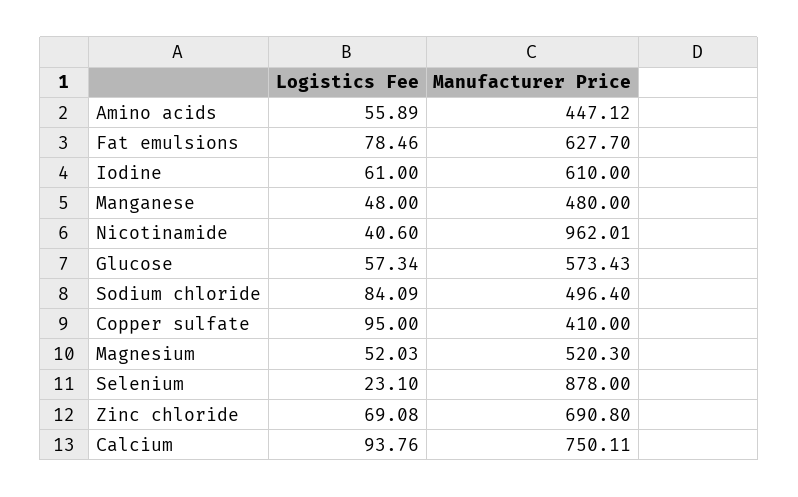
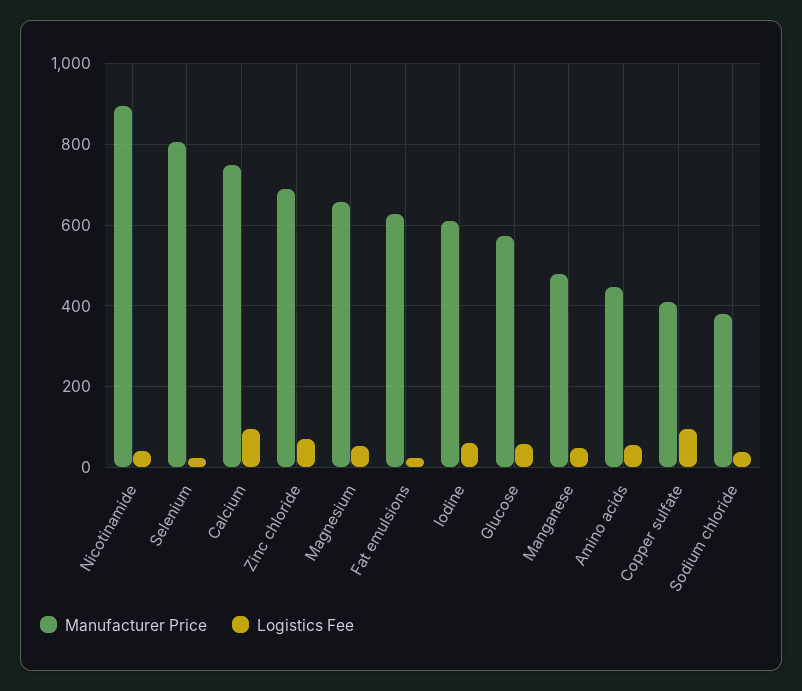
  {
    "Logistics Fee": {
      "Amino acids": 55.89,
-     "Fat emulsions": 78.46,
+     "Fat emulsions": 20,
      "Iodine": 61,
      "Manganese": 48,
      "Nicotinamide": 40.6,
      "Glucose": 57.34,
-     "Sodium chloride": 84.09,
+     "Sodium chloride": 40,
      "Copper sulfate": 95,
      "Magnesium": 52.03,
      "Selenium": 23.1,
      "Zinc chloride": 69.08,
      "Calcium": 93.76
    },
    "Manufacturer Price": {
      "Amino acids": 447.12,
      "Fat emulsions": 627.7,
      "Iodine": 610,
      "Manganese": 480,
-     "Nicotinamide": 962.01,
+     "Nicotinamide": 900,
      "Glucose": 573.43,
-     "Sodium chloride": 496.4,
+     "Sodium chloride": 380,
      "Copper sulfate": 410,
-     "Magnesium": 520.3,
+     "Magnesium": 660,
-     "Selenium": 878,
+     "Selenium": 800,
      "Zinc chloride": 690.8,
      "Calcium": 750.11
    }
  }

